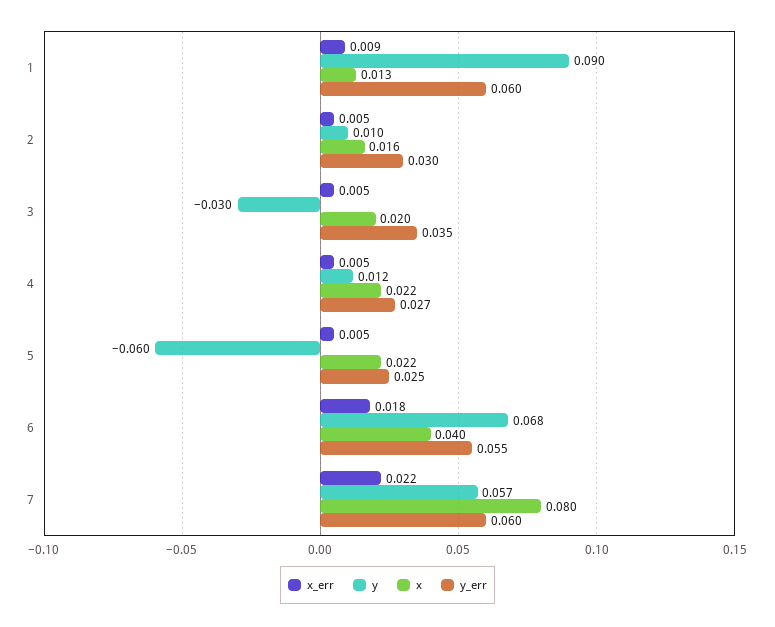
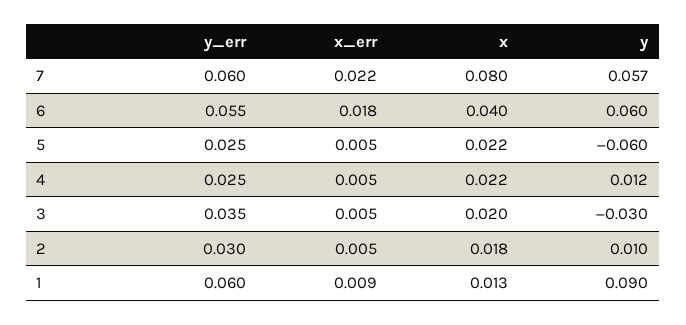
  {
    "x_err": {
      "1": 0.009,
      "2": 0.005,
      "3": 0.005,
      "4": 0.005,
      "5": 0.005,
      "6": 0.018,
      "7": 0.022
    },
    "y": {
      "1": 0.09,
      "2": 0.01,
      "3": -0.03,
      "4": 0.012,
      "5": -0.06,
-     "6": 0.068,
+     "6": 0.06,
      "7": 0.057
    },
    "x": {
      "1": 0.013,
-     "2": 0.016,
+     "2": 0.018,
      "3": 0.02,
      "4": 0.022,
      "5": 0.022,
      "6": 0.04,
      "7": 0.08
    },
    "y_err": {
      "1": 0.06,
      "2": 0.03,
      "3": 0.035,
-     "4": 0.027,
+     "4": 0.025,
      "5": 0.025,
      "6": 0.055,
      "7": 0.06
    }
  }

